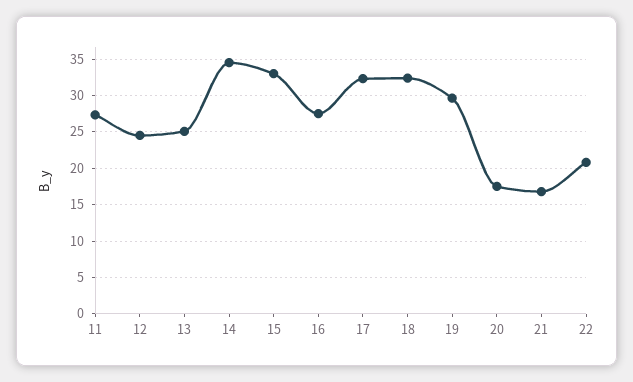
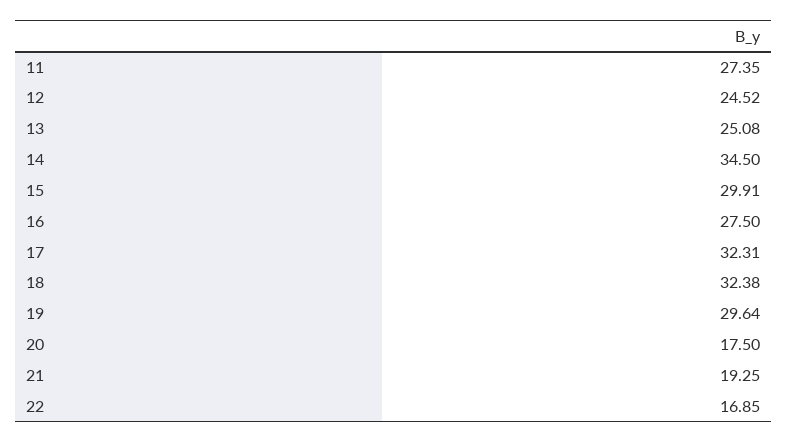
  {
    "11": 27.35,
    "12": 24.52,
    "13": 25.08,
    "14": 34.5,
-   "15": 33,
+   "15": 29.91,
    "16": 27.5,
    "17": 32.31,
    "18": 32.38,
    "19": 29.64,
    "20": 17.5,
-   "21": 17,
+   "21": 19.25,
-   "22": 21
+   "22": 16.85
  }

